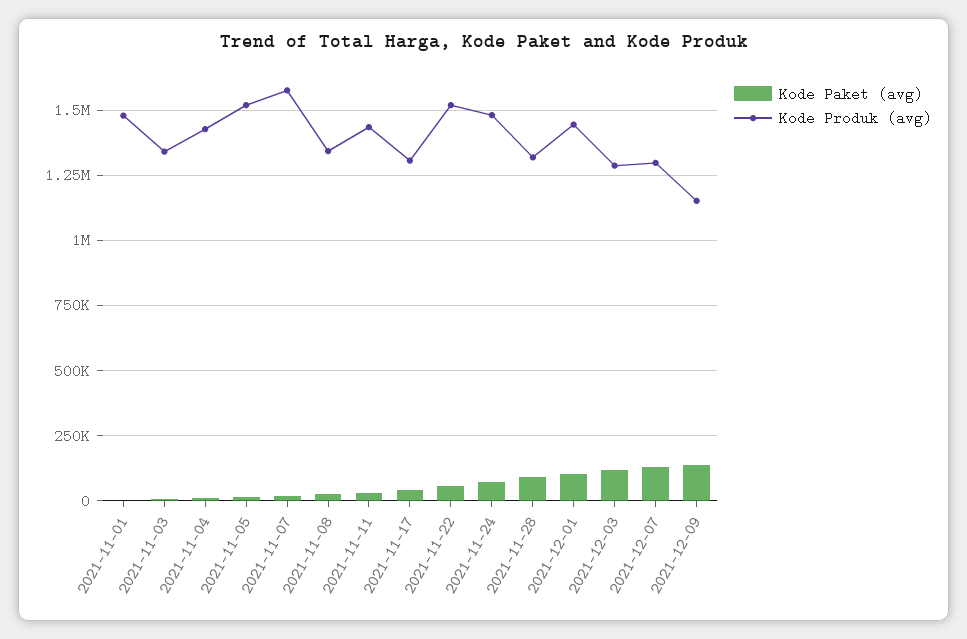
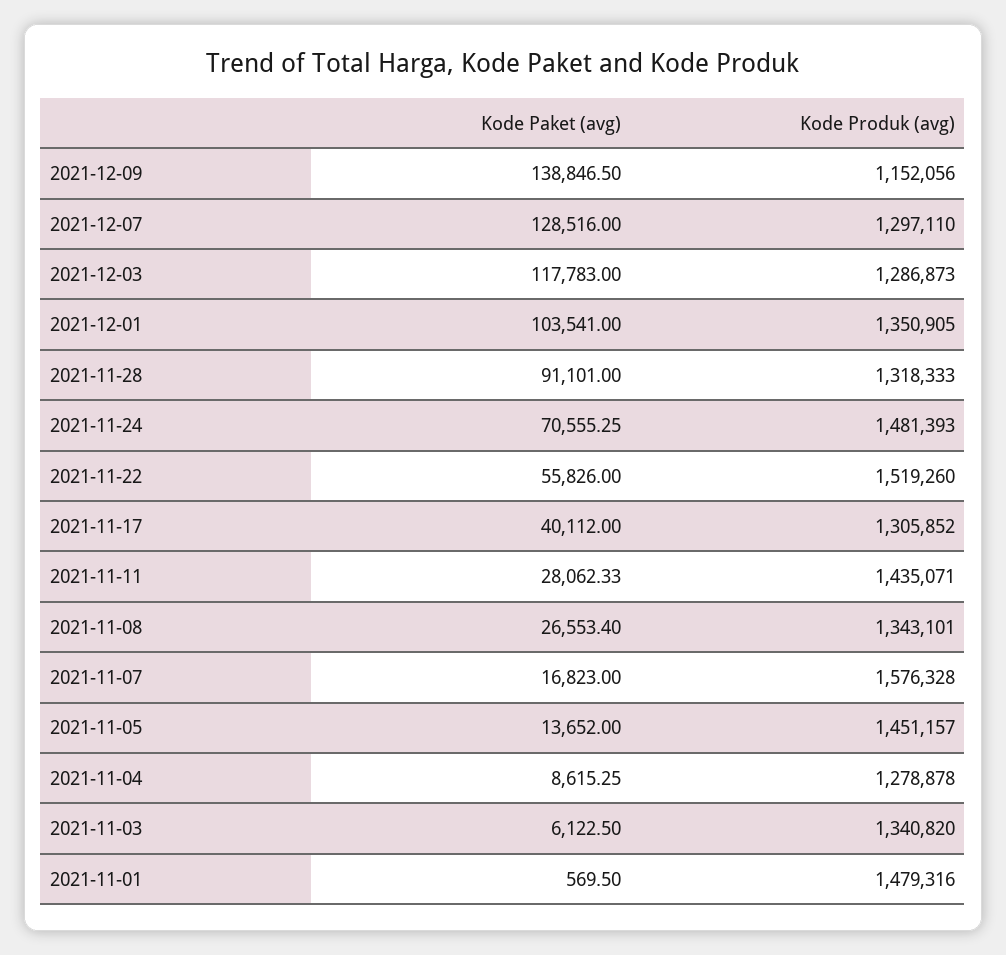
  {
    "Kode Paket (avg)": {
      "2021-11-01": 569.5,
      "2021-11-03": 6122.5,
      "2021-11-04": 8615.25,
      "2021-11-05": 13652,
      "2021-11-07": 16823,
      "2021-11-08": 26553.4,
      "2021-11-11": 28062.33,
      "2021-11-17": 40112,
      "2021-11-22": 55826,
      "2021-11-24": 70555.25,
      "2021-11-28": 91101,
      "2021-12-01": 103541,
      "2021-12-03": 117783,
      "2021-12-07": 128516,
      "2021-12-09": 138846.5
    },
    "Kode Produk (avg)": {
      "2021-11-01": 1479316,
      "2021-11-03": 1340820,
-     "2021-11-04": 1425000,
+     "2021-11-04": 1278878,
-     "2021-11-05": 1525000,
+     "2021-11-05": 1451157,
      "2021-11-07": 1576328,
      "2021-11-08": 1343101,
      "2021-11-11": 1435071,
      "2021-11-17": 1305852,
      "2021-11-22": 1519260,
      "2021-11-24": 1481393,
      "2021-11-28": 1318333,
-     "2021-12-01": 1450000,
+     "2021-12-01": 1350905,
      "2021-12-03": 1286873,
      "2021-12-07": 1297110,
      "2021-12-09": 1152056
    }
  }

